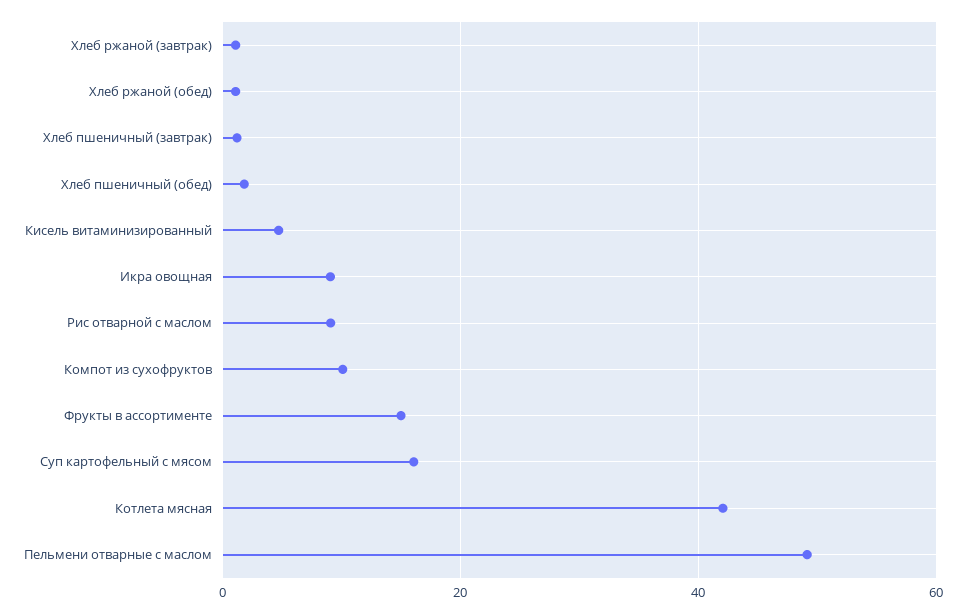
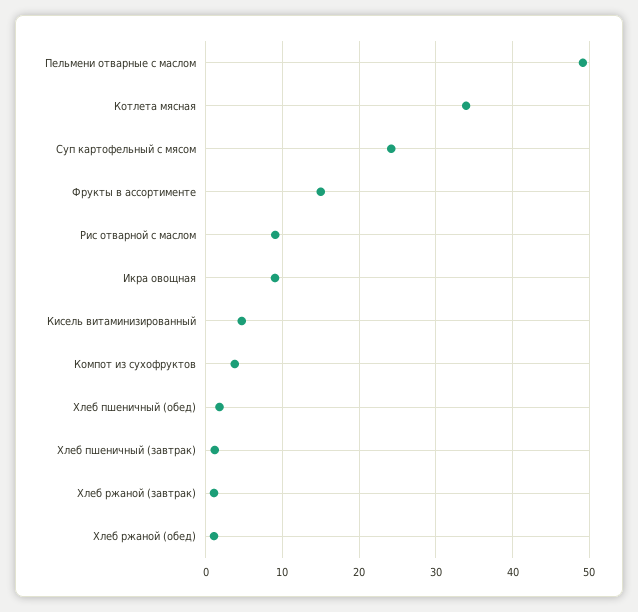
  {
    "Хлеб ржаной (завтрак)": 1,
    "Хлеб ржаной (обед)": 1,
    "Хлеб пшеничный (завтрак)": 1,
    "Хлеб пшеничный (обед)": 2,
    "Кисель витаминизированный": 5,
    "Икра овощная": 9,
    "Рис отварной с маслом": 9,
-   "Компот из сухофруктов": 10,
+   "Компот из сухофруктов": 4,
    "Фрукты в ассортименте": 15,
-   "Суп картофельный с мясом": 16,
+   "Суп картофельный с мясом": 24,
-   "Котлета мясная": 42,
+   "Котлета мясная": 34,
    "Пельмени отварные с маслом": 49
  }

